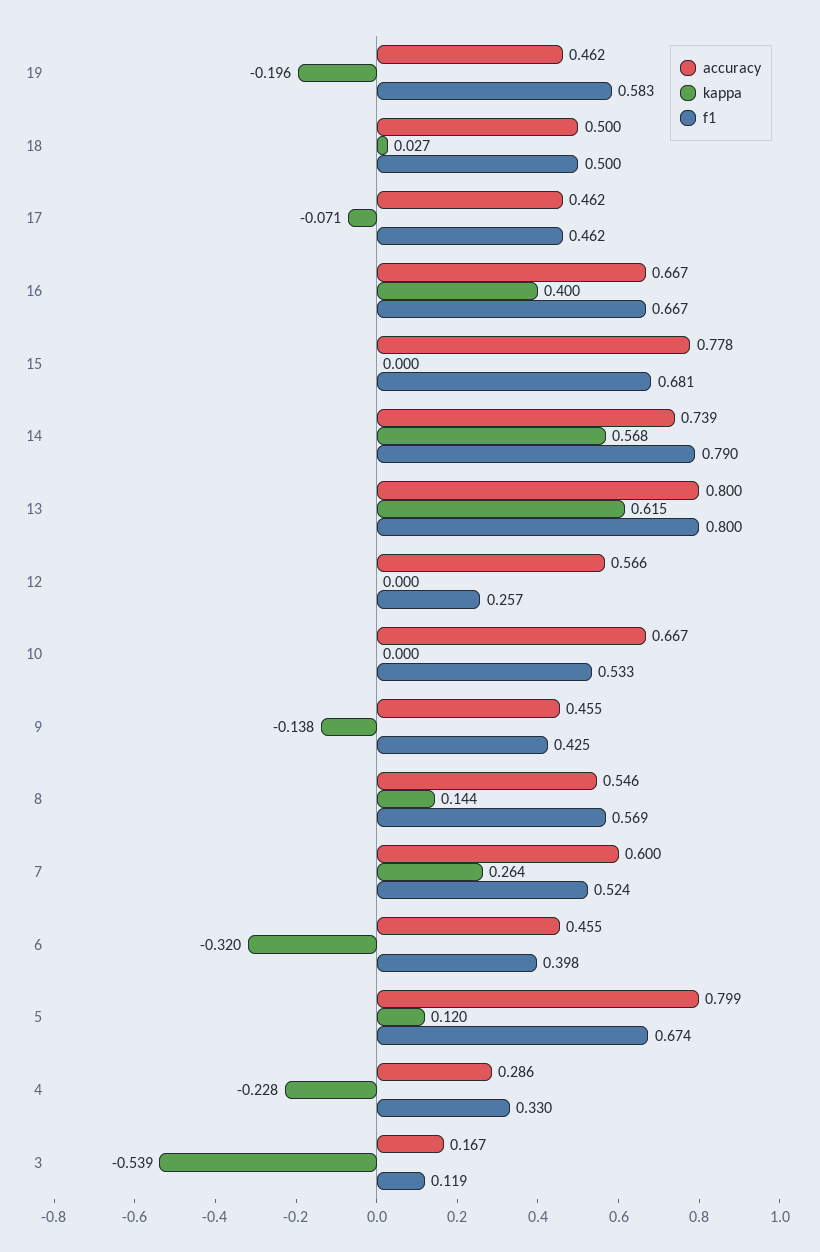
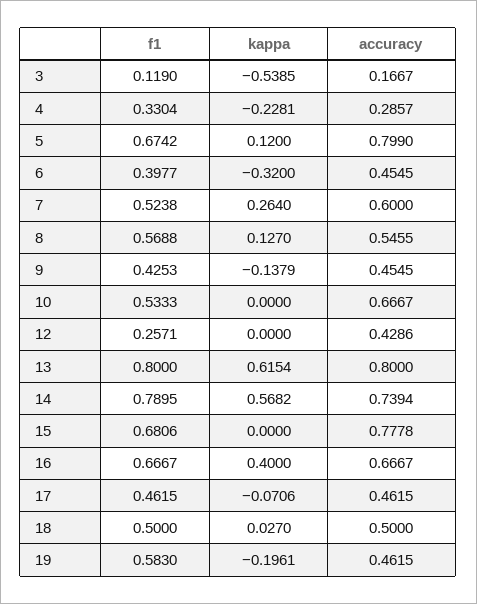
  {
    "accuracy": {
      "19": 0.4615,
      "18": 0.5,
      "17": 0.4615,
      "16": 0.6667,
      "15": 0.7778,
      "14": 0.7394,
      "13": 0.8,
-     "12": 0.566,
+     "12": 0.4286,
      "10": 0.6667,
      "9": 0.4545,
      "8": 0.5455,
      "7": 0.6,
      "6": 0.4545,
      "5": 0.799,
      "4": 0.2857,
      "3": 0.1667
    },
    "kappa": {
      "19": -0.1961,
      "18": 0.027,
      "17": -0.0706,
      "16": 0.4,
      "15": 0,
      "14": 0.5682,
      "13": 0.6154,
      "12": 0,
      "10": 0,
      "9": -0.1379,
-     "8": 0.144,
+     "8": 0.127,
      "7": 0.264,
      "6": -0.32,
      "5": 0.12,
      "4": -0.2281,
      "3": -0.5385
    },
    "f1": {
      "19": 0.583,
      "18": 0.5,
      "17": 0.4615,
      "16": 0.6667,
      "15": 0.6806,
      "14": 0.7895,
      "13": 0.8,
      "12": 0.2571,
      "10": 0.5333,
      "9": 0.4253,
      "8": 0.5688,
      "7": 0.5238,
      "6": 0.3977,
      "5": 0.6742,
      "4": 0.3304,
      "3": 0.119
    }
  }

